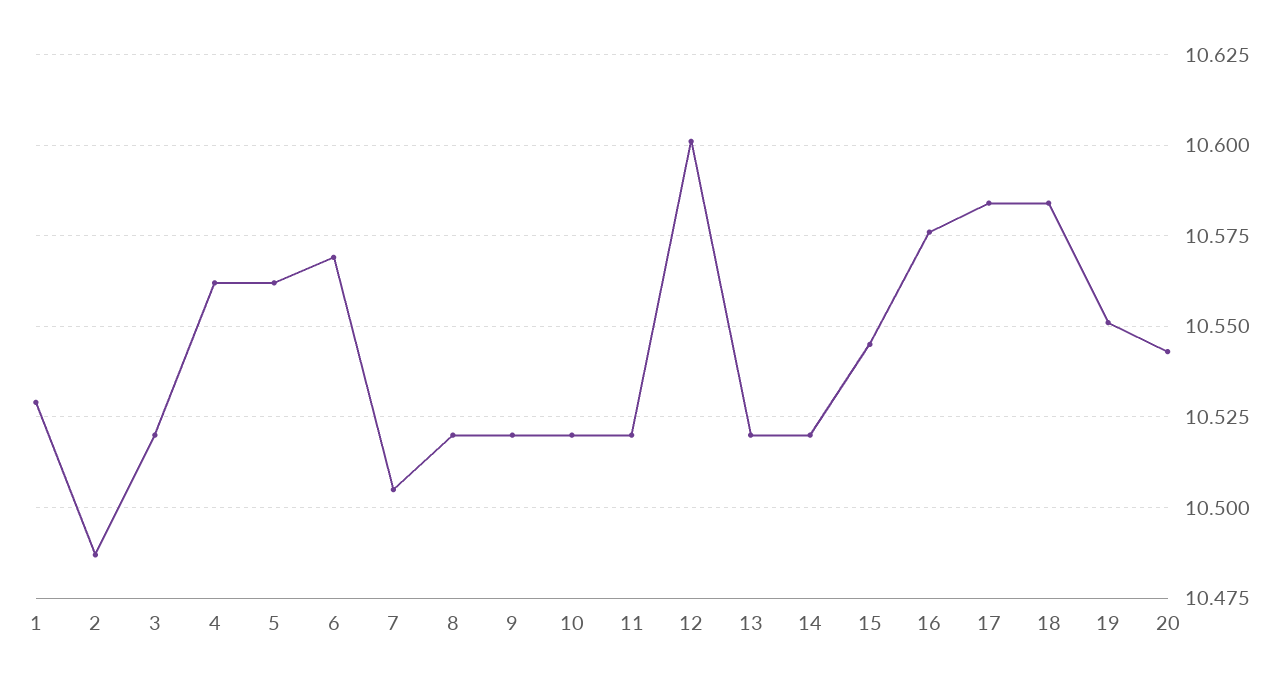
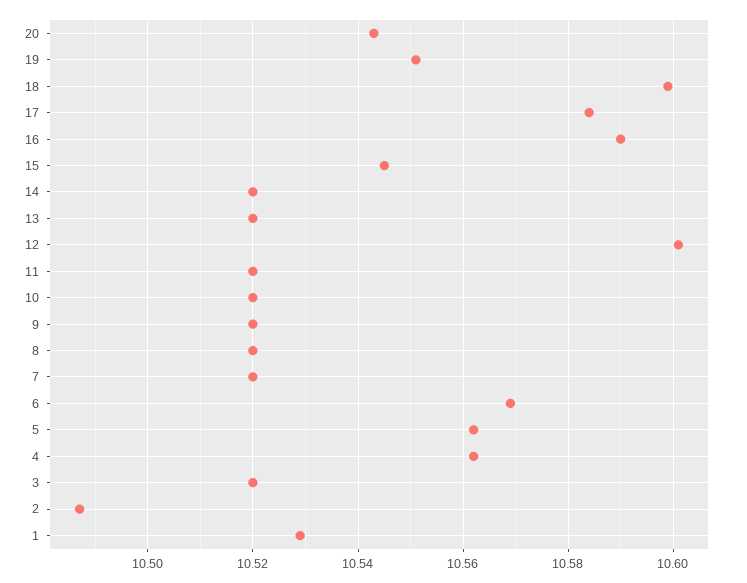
  {
    "1": 10.53,
    "2": 10.485,
    "3": 10.52,
    "4": 10.56,
    "5": 10.56,
    "6": 10.57,
-   "7": 10.505,
+   "7": 10.52,
    "8": 10.52,
    "9": 10.52,
    "10": 10.52,
    "11": 10.52,
    "12": 10.6,
    "13": 10.52,
    "14": 10.52,
    "15": 10.545,
-   "16": 10.575,
+   "16": 10.59,
    "17": 10.585,
-   "18": 10.585,
+   "18": 10.6,
    "19": 10.55,
    "20": 10.545
  }

